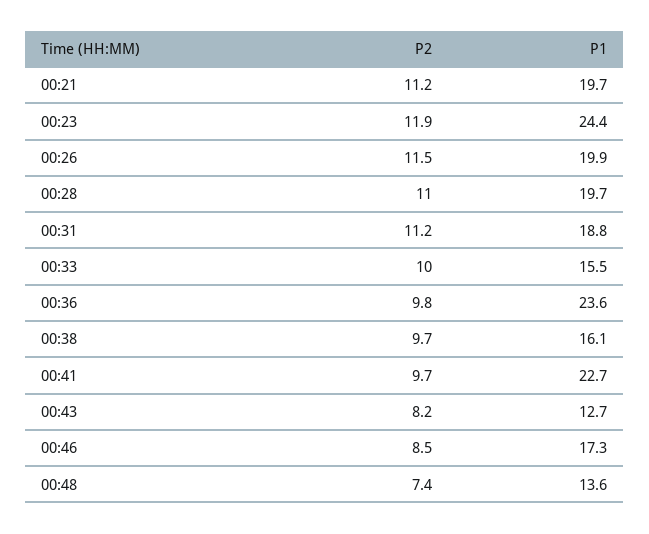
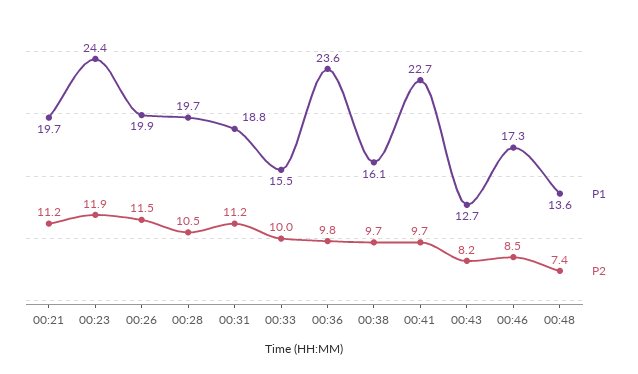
  {
    "P2": {
      "00:21": 11.2,
      "00:23": 11.9,
      "00:26": 11.5,
-     "00:28": 11,
+     "00:28": 10.5,
      "00:31": 11.2,
      "00:33": 10,
      "00:36": 9.8,
      "00:38": 9.7,
      "00:41": 9.7,
      "00:43": 8.2,
      "00:46": 8.5,
      "00:48": 7.4
    },
    "P1": {
      "00:21": 19.7,
      "00:23": 24.4,
      "00:26": 19.9,
      "00:28": 19.7,
      "00:31": 18.8,
      "00:33": 15.5,
      "00:36": 23.6,
      "00:38": 16.1,
      "00:41": 22.7,
      "00:43": 12.7,
      "00:46": 17.3,
      "00:48": 13.6
    }
  }

